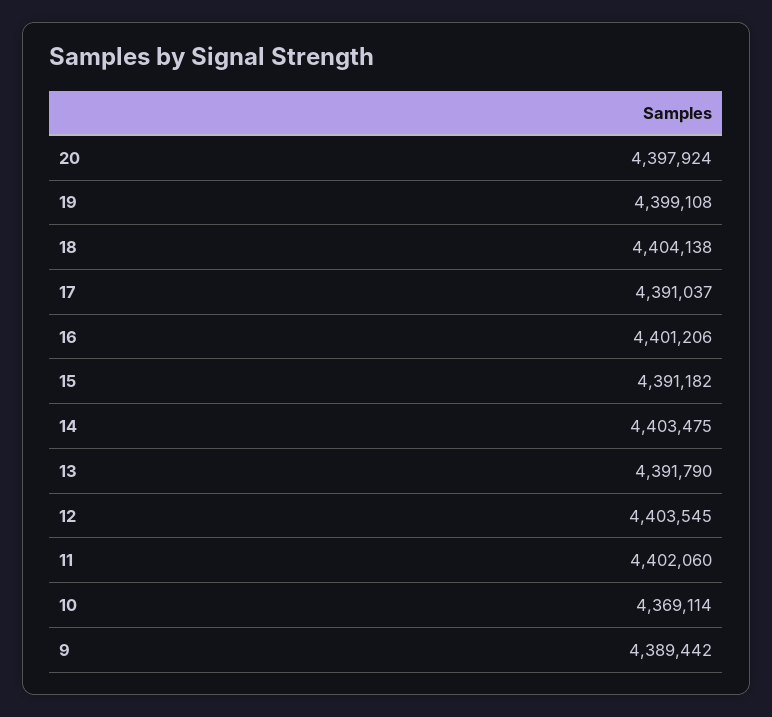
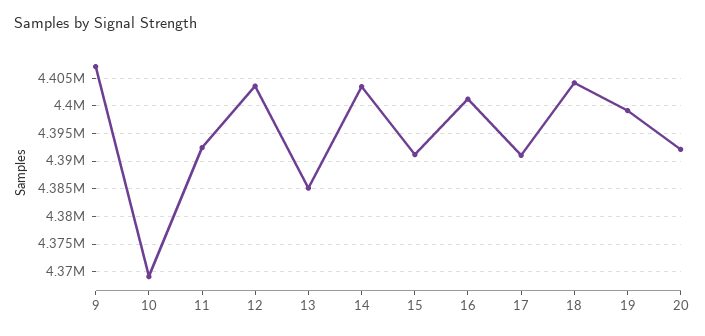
  {
-   "20": 4397924,
+   "20": 4392500,
    "19": 4399108,
    "18": 4404138,
    "17": 4391037,
    "16": 4401206,
    "15": 4391182,
    "14": 4403475,
-   "13": 4391790,
+   "13": 4385000,
    "12": 4403545,
-   "11": 4402060,
+   "11": 4392500,
    "10": 4369114,
-   "9": 4389442
+   "9": 4407500
  }

